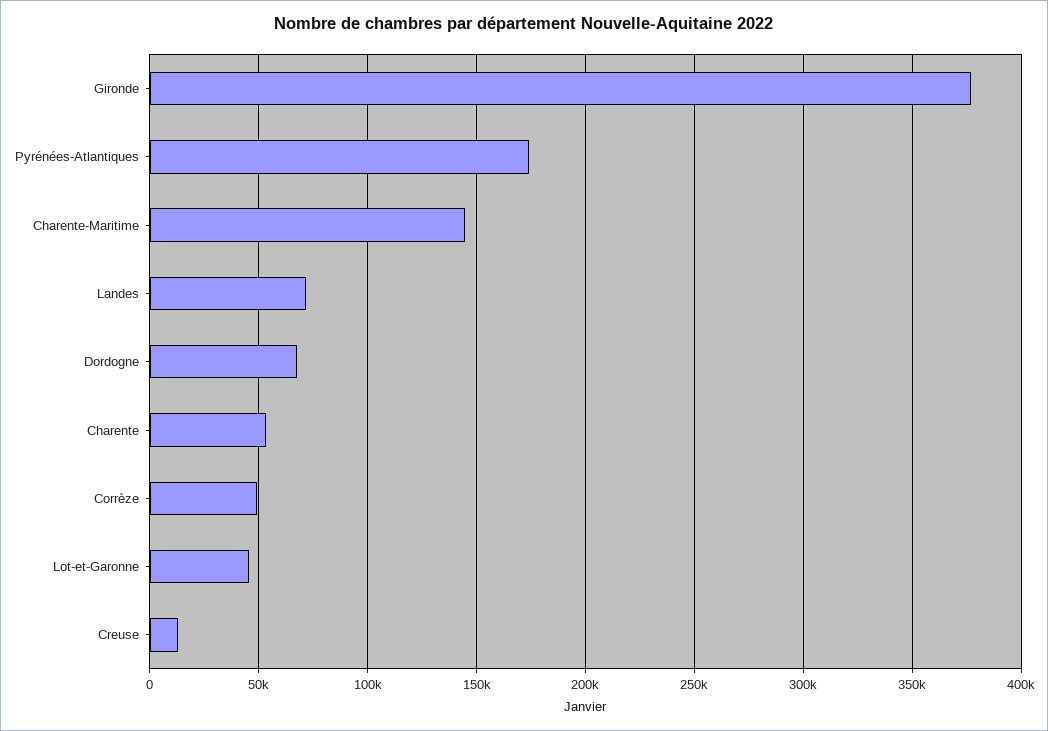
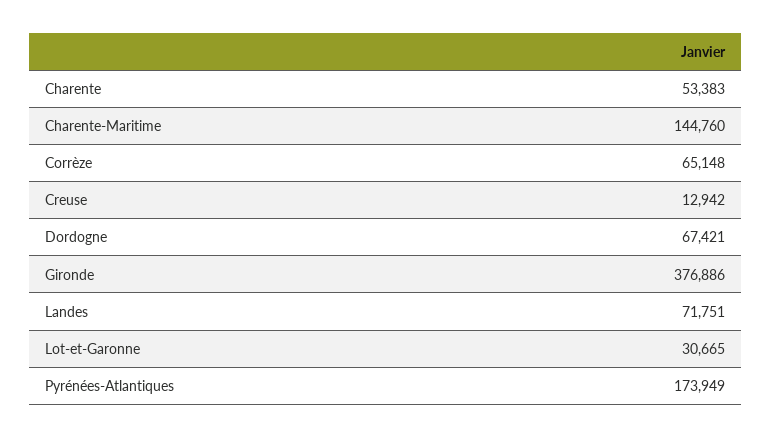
  {
    "Gironde": 376886,
    "Pyrénées-Atlantiques": 173949,
    "Charente-Maritime": 144760,
    "Landes": 71751,
    "Dordogne": 67421,
    "Charente": 53383,
-   "Corrèze": 50000,
+   "Corrèze": 65148,
-   "Lot-et-Garonne": 45000,
+   "Lot-et-Garonne": 30665,
    "Creuse": 12942
  }

